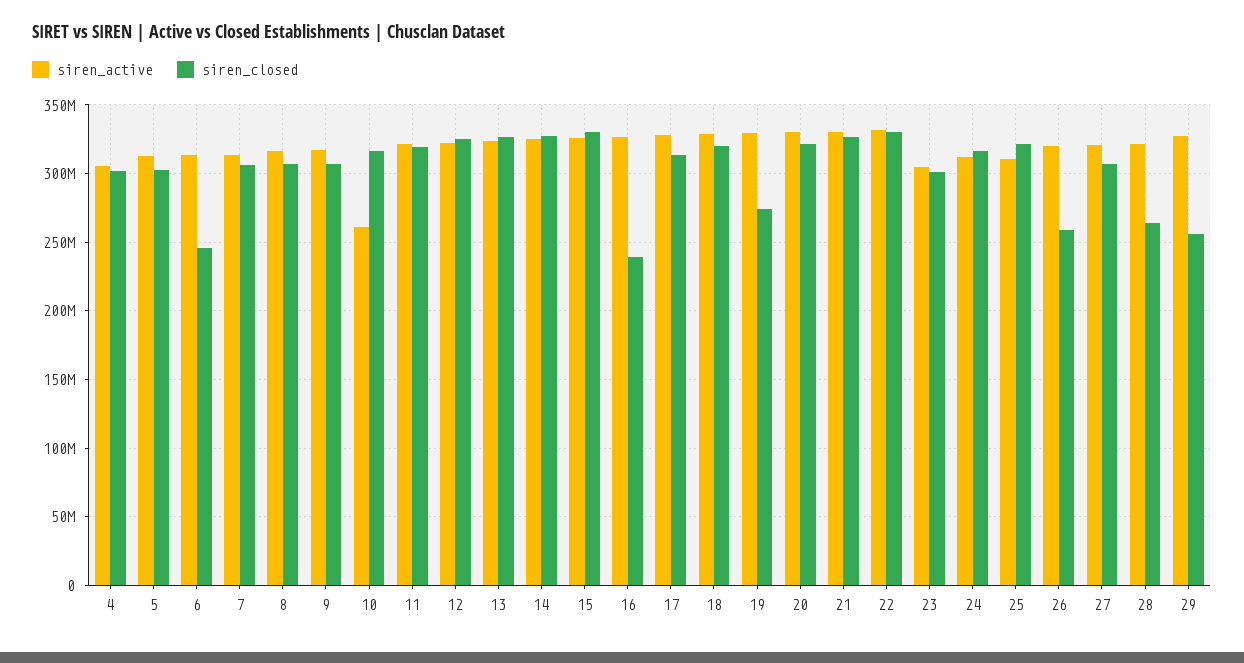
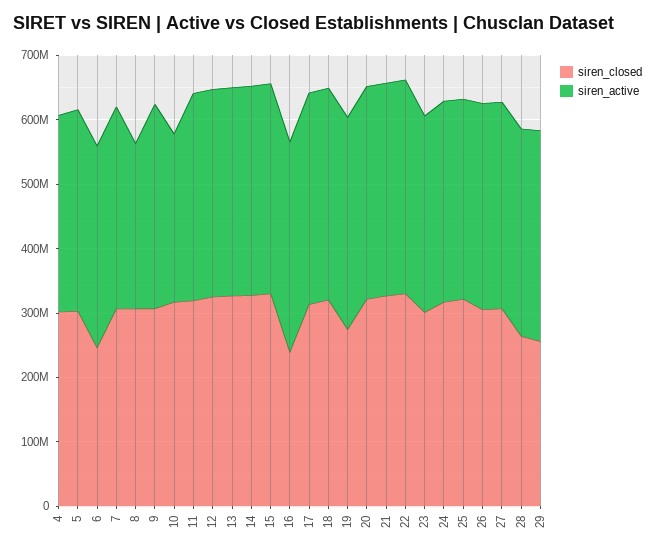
  {
    "siren_active": {
      "4": 305000000,
      "5": 315000000,
      "6": 315000000,
      "7": 315000000,
-     "8": 315000000,
+     "8": 260000000,
      "9": 315000000,
      "10": 260000000,
      "11": 320000000,
      "12": 320000000,
      "13": 325000000,
      "14": 325000000,
      "15": 325000000,
      "16": 325000000,
      "17": 330000000,
      "18": 330000000,
      "19": 330000000,
      "20": 330000000,
      "21": 330000000,
      "22": 330000000,
      "23": 305000000,
      "24": 310000000,
      "25": 310000000,
      "26": 320000000,
      "27": 320000000,
      "28": 320000000,
      "29": 325000000
    },
    "siren_closed": {
      "4": 300000000,
      "5": 305000000,
      "6": 245000000,
      "7": 305000000,
      "8": 305000000,
      "9": 305000000,
      "10": 315000000,
      "11": 320000000,
      "12": 325000000,
      "13": 325000000,
      "14": 325000000,
      "15": 330000000,
      "16": 240000000,
      "17": 315000000,
      "18": 320000000,
      "19": 275000000,
      "20": 320000000,
      "21": 325000000,
      "22": 330000000,
      "23": 300000000,
      "24": 315000000,
      "25": 320000000,
-     "26": 260000000,
+     "26": 300000000,
      "27": 305000000,
      "28": 265000000,
      "29": 255000000
    }
  }

